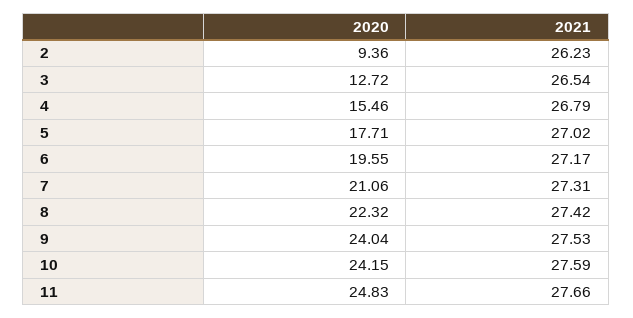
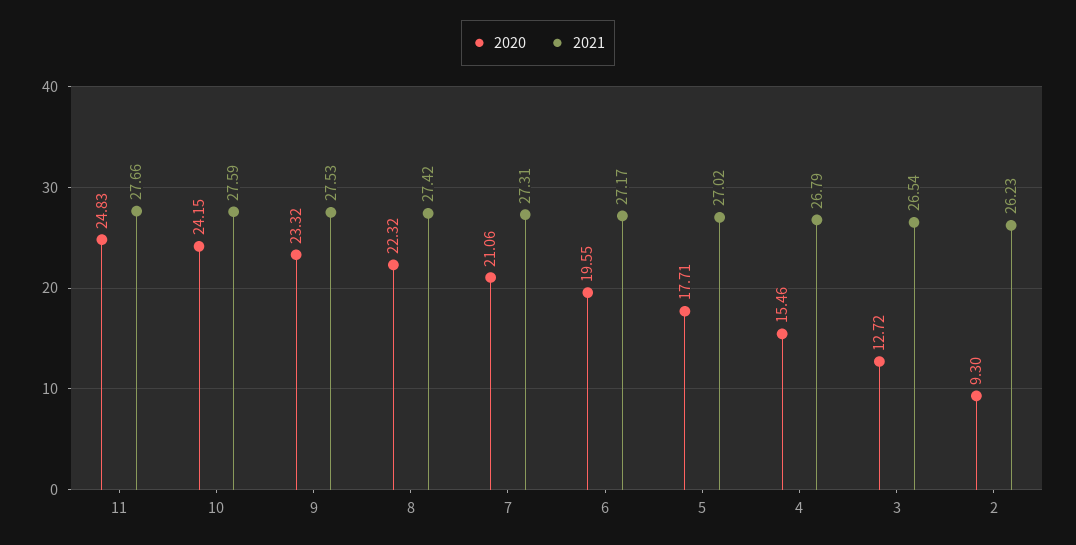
  {
    "2020": {
-     "2": 9.36,
+     "2": 9.3,
      "3": 12.72,
      "4": 15.46,
      "5": 17.71,
      "6": 19.55,
      "7": 21.06,
      "8": 22.32,
-     "9": 24.04,
+     "9": 23.32,
      "10": 24.15,
      "11": 24.83
    },
    "2021": {
      "2": 26.23,
      "3": 26.54,
      "4": 26.79,
      "5": 27.02,
      "6": 27.17,
      "7": 27.31,
      "8": 27.42,
      "9": 27.53,
      "10": 27.59,
      "11": 27.66
    }
  }

